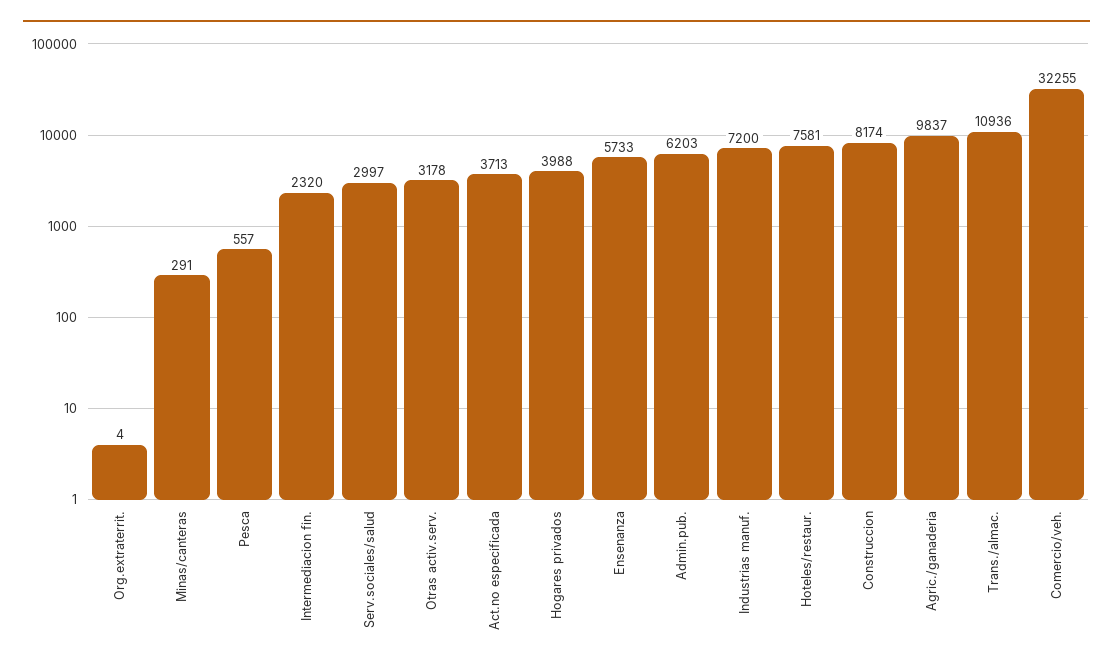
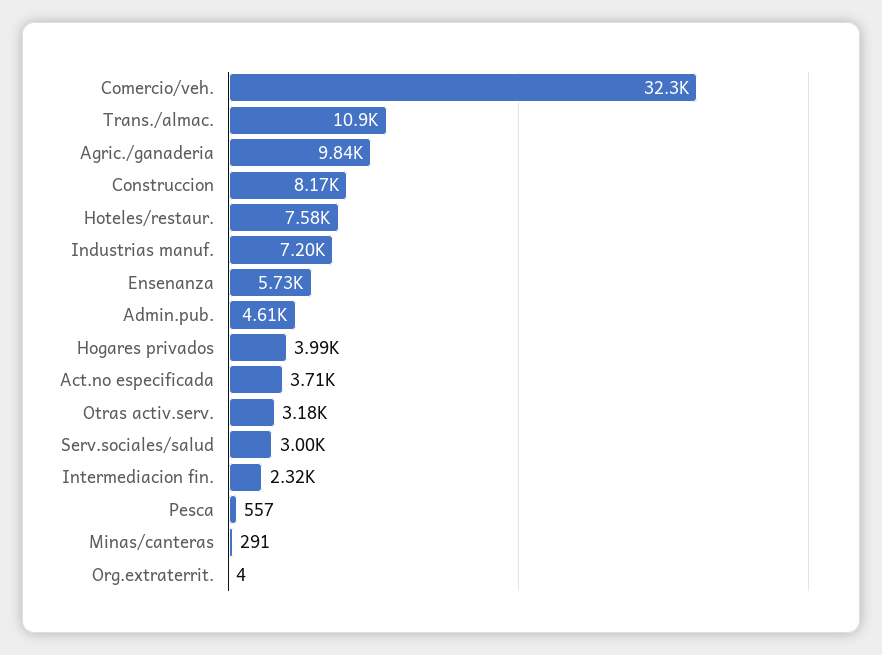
  {
    "Org.extraterrit.": 4,
    "Minas/canteras": 291,
    "Pesca": 557,
    "Intermediacion fin.": 2320,
    "Serv.sociales/salud": 2997,
    "Otras activ.serv.": 3178,
    "Act.no especificada": 3713,
    "Hogares privados": 3988,
    "Ensenanza": 5733,
-   "Admin.pub.": 6203,
+   "Admin.pub.": 4610,
    "Industrias manuf.": 7200,
    "Hoteles/restaur.": 7581,
    "Construccion": 8174,
    "Agric./ganaderia": 9837,
    "Trans./almac.": 10936,
    "Comercio/veh.": 32255
  }

